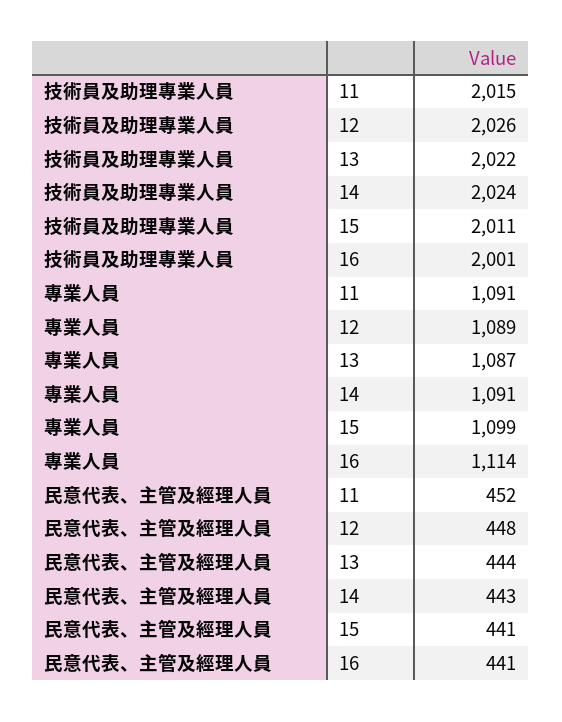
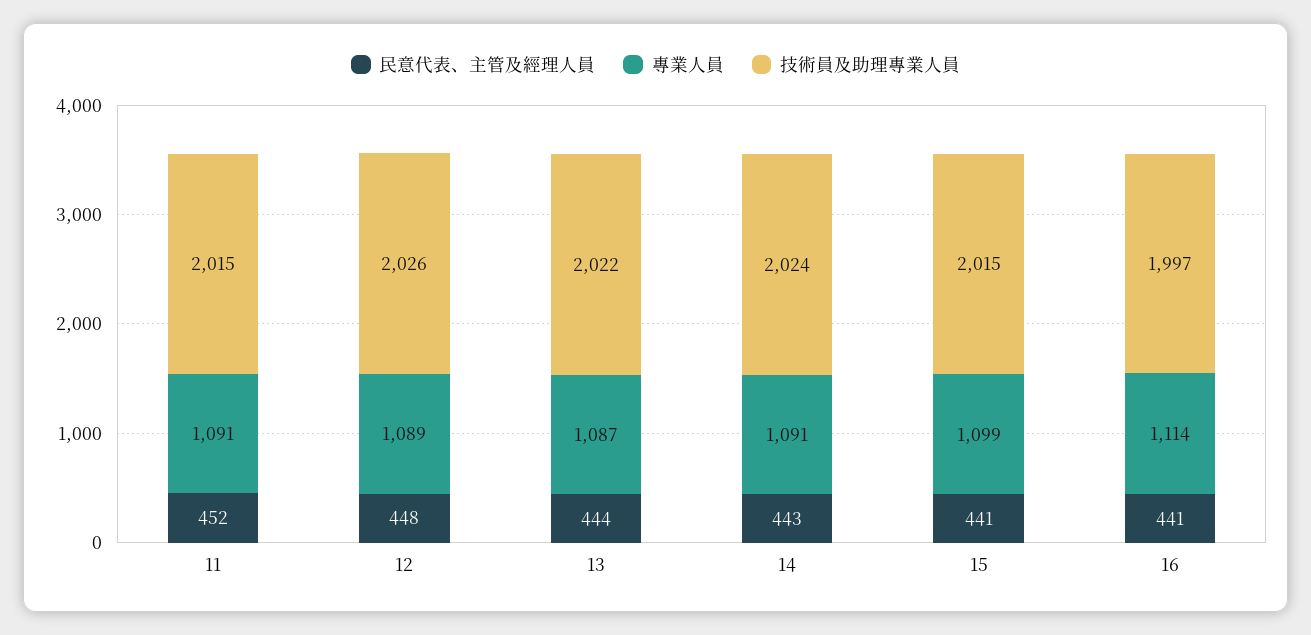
  {
    "技術員及助理專業人員": {
      "11": 2015,
      "12": 2026,
      "13": 2022,
      "14": 2024,
-     "15": 2011,
+     "15": 2015,
-     "16": 2001
+     "16": 1997
    },
    "專業人員": {
      "11": 1091,
      "12": 1089,
      "13": 1087,
      "14": 1091,
      "15": 1099,
      "16": 1114
    },
    "民意代表、主管及經理人員": {
      "11": 452,
      "12": 448,
      "13": 444,
      "14": 443,
      "15": 441,
      "16": 441
    }
  }

